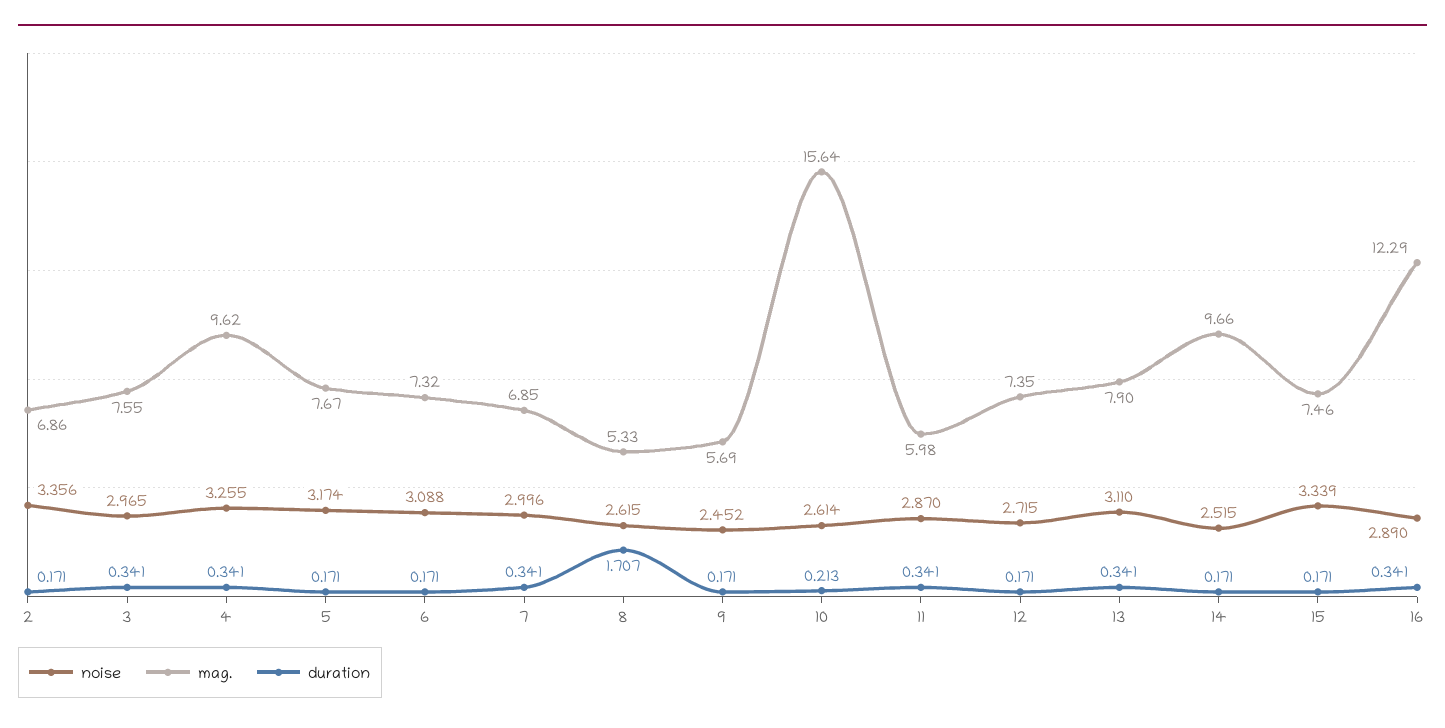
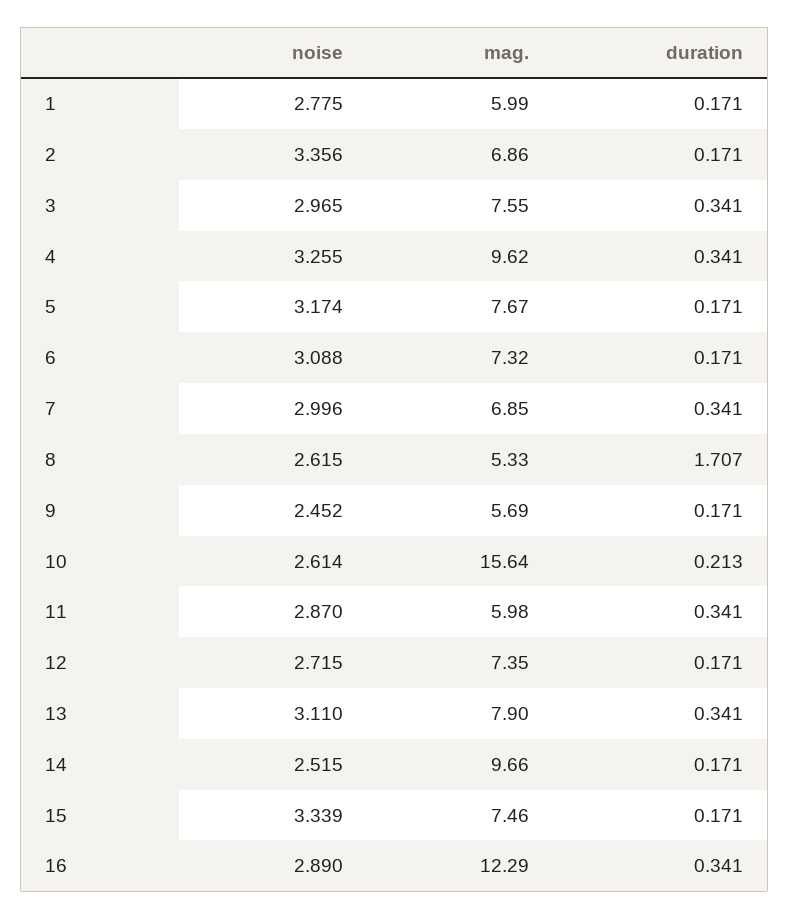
  {
    "noise": {
      "2": 3.356,
      "3": 2.965,
      "4": 3.255,
      "5": 3.174,
      "6": 3.088,
      "7": 2.996,
      "8": 2.615,
      "9": 2.452,
      "10": 2.614,
      "11": 2.87,
      "12": 2.715,
      "13": 3.11,
      "14": 2.515,
      "15": 3.339,
-     "16": 2.89
+     "16": 2.89,
+     "1": 2.775
    },
    "mag.": {
      "2": 6.86,
      "3": 7.55,
      "4": 9.62,
      "5": 7.67,
      "6": 7.32,
      "7": 6.85,
      "8": 5.33,
      "9": 5.69,
      "10": 15.64,
      "11": 5.98,
      "12": 7.35,
      "13": 7.9,
      "14": 9.66,
      "15": 7.46,
-     "16": 12.29
+     "16": 12.29,
+     "1": 5.99
    },
    "duration": {
      "2": 0.171,
      "3": 0.341,
      "4": 0.341,
      "5": 0.171,
      "6": 0.171,
      "7": 0.341,
      "8": 1.707,
      "9": 0.171,
      "10": 0.213,
      "11": 0.341,
      "12": 0.171,
      "13": 0.341,
      "14": 0.171,
      "15": 0.171,
-     "16": 0.341
+     "16": 0.341,
+     "1": 0.171
    }
  }

